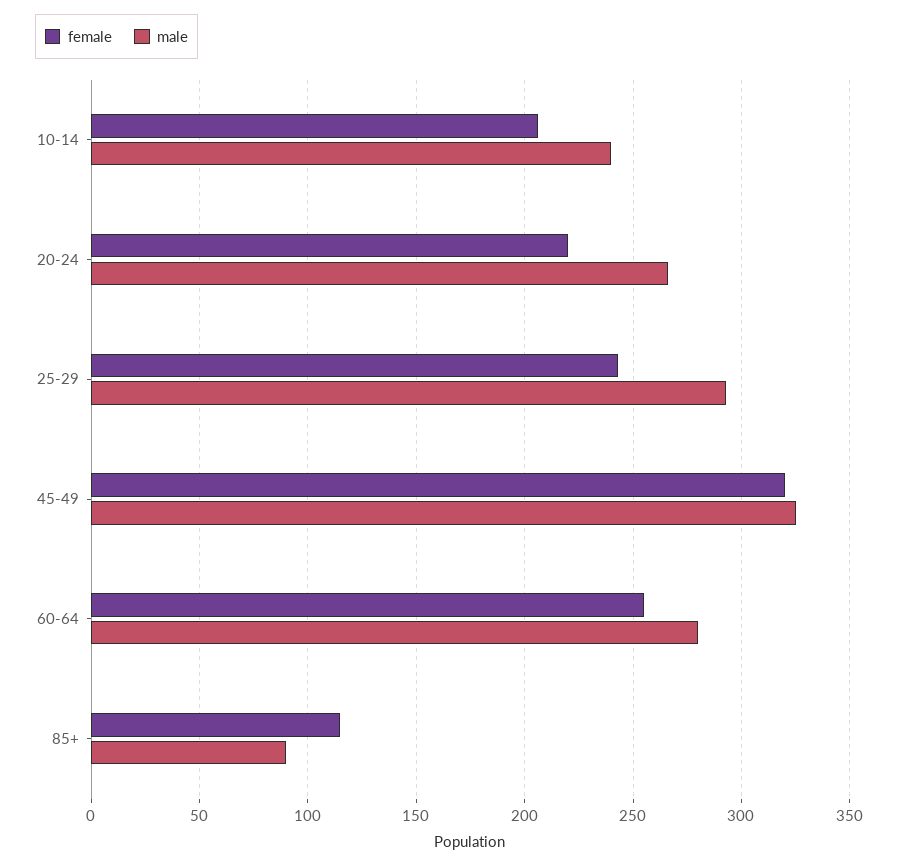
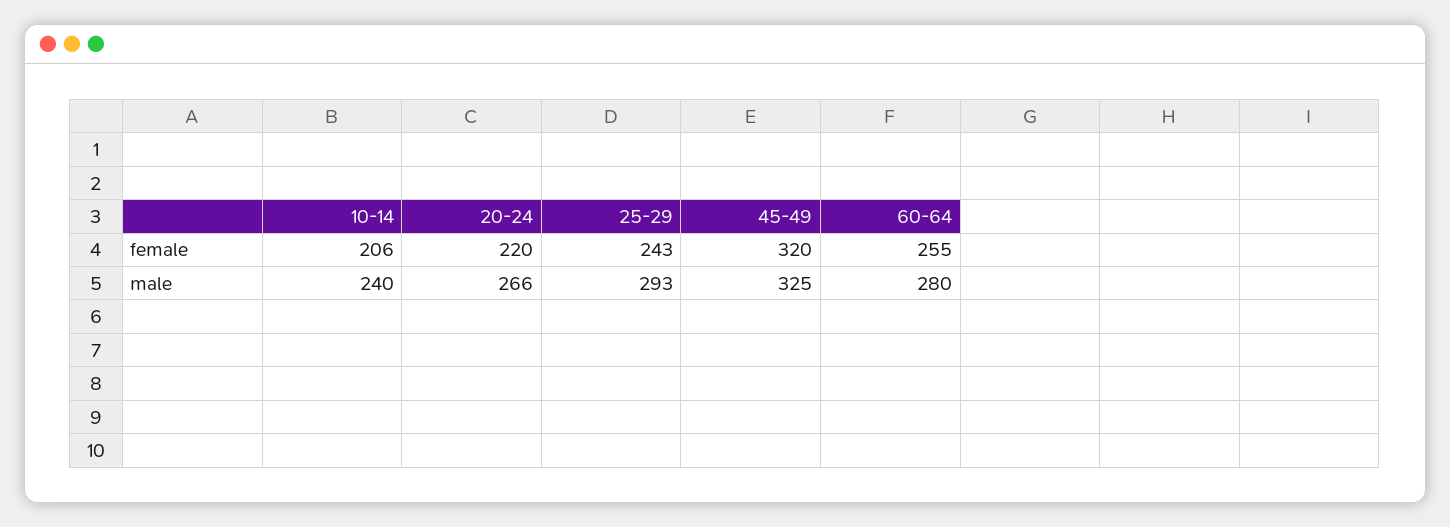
  {
    "female": {
      "10-14": 206,
      "20-24": 220,
      "25-29": 243,
      "45-49": 320,
-     "60-64": 255,
+     "60-64": 255
-     "85+": 115
    },
    "male": {
      "10-14": 240,
      "20-24": 266,
      "25-29": 293,
      "45-49": 325,
-     "60-64": 280,
+     "60-64": 280
-     "85+": 90
    }
  }

